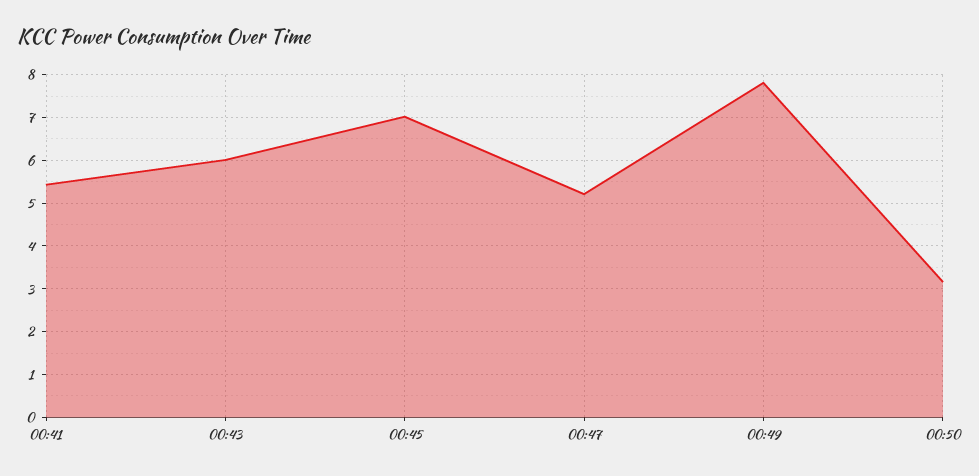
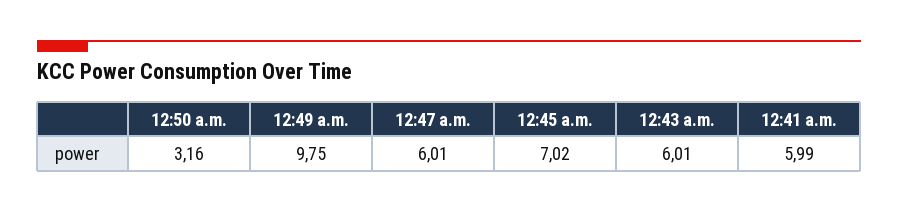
  {
-   "00:41": 5.4,
+   "00:41": 5.99,
    "00:43": 6.01,
    "00:45": 7.02,
-   "00:47": 5.2,
+   "00:47": 6.01,
-   "00:49": 7.8,
+   "00:49": 9.75,
    "00:50": 3.16
  }

